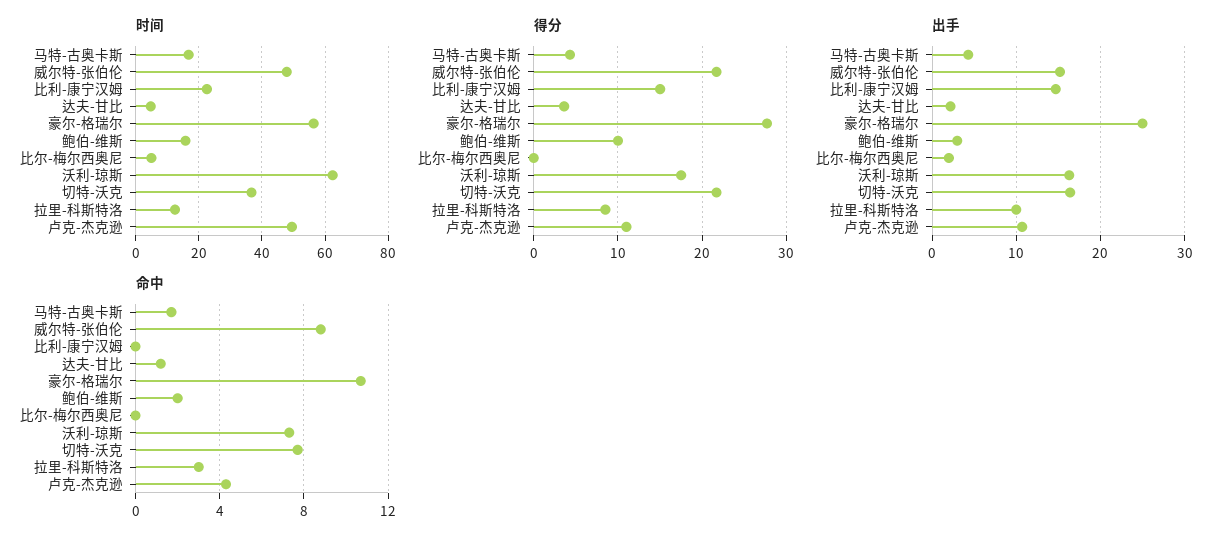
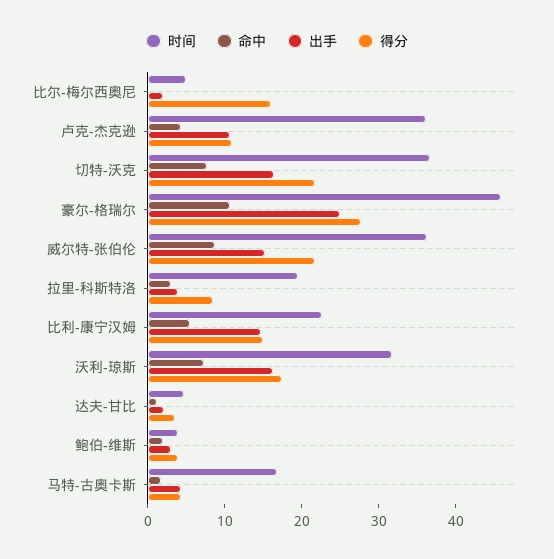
  {
    "时间": {
      "马特-古奥卡斯": 16,
-     "威尔特-张伯伦": 48,
+     "威尔特-张伯伦": 36,
      "比利-康宁汉姆": 22,
      "达夫-甘比": 4,
-     "豪尔-格瑞尔": 56,
+     "豪尔-格瑞尔": 46,
-     "鲍伯-维斯": 16,
+     "鲍伯-维斯": 4,
      "比尔-梅尔西奥尼": 6,
-     "沃利-琼斯": 62,
+     "沃利-琼斯": 32,
      "切特-沃克": 36,
-     "拉里-科斯特洛": 12,
+     "拉里-科斯特洛": 20,
-     "卢克-杰克逊": 50
+     "卢克-杰克逊": 36
    },
    "得分": {
      "马特-古奥卡斯": 4,
      "威尔特-张伯伦": 22,
      "比利-康宁汉姆": 15,
      "达夫-甘比": 4,
      "豪尔-格瑞尔": 28,
-     "鲍伯-维斯": 10,
+     "鲍伯-维斯": 4,
-     "比尔-梅尔西奥尼": 0,
+     "比尔-梅尔西奥尼": 16,
      "沃利-琼斯": 18,
      "切特-沃克": 22,
      "拉里-科斯特洛": 9,
      "卢克-杰克逊": 11
    },
    "出手": {
      "马特-古奥卡斯": 4,
      "威尔特-张伯伦": 15,
      "比利-康宁汉姆": 15,
      "达夫-甘比": 2,
      "豪尔-格瑞尔": 25,
      "鲍伯-维斯": 3,
      "比尔-梅尔西奥尼": 2,
      "沃利-琼斯": 16,
      "切特-沃克": 16,
-     "拉里-科斯特洛": 10,
+     "拉里-科斯特洛": 4,
      "卢克-杰克逊": 11
    },
    "命中": {
      "马特-古奥卡斯": 1.5,
      "威尔特-张伯伦": 9,
-     "比利-康宁汉姆": 0,
+     "比利-康宁汉姆": 6,
      "达夫-甘比": 1,
      "豪尔-格瑞尔": 10.5,
      "鲍伯-维斯": 2,
      "比尔-梅尔西奥尼": 0,
      "沃利-琼斯": 7.5,
      "切特-沃克": 7.5,
      "拉里-科斯特洛": 3,
      "卢克-杰克逊": 4.5
    }
  }

